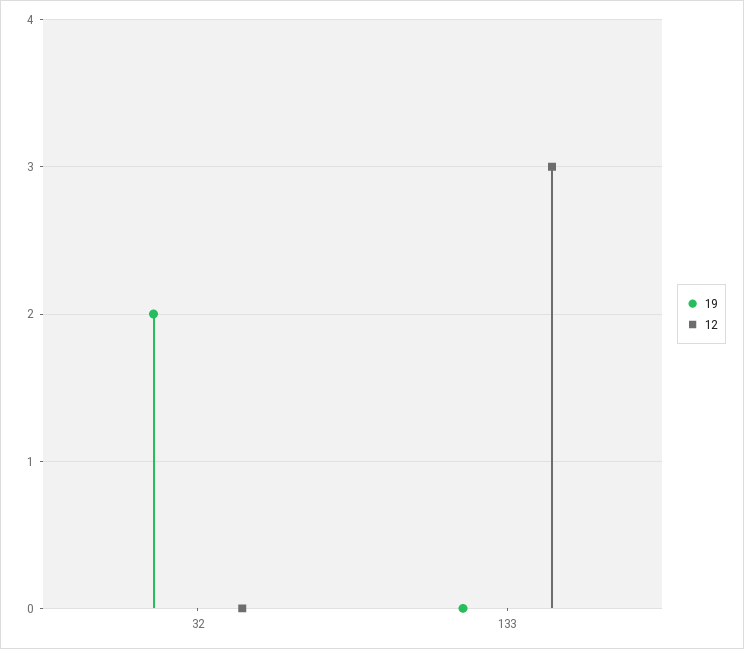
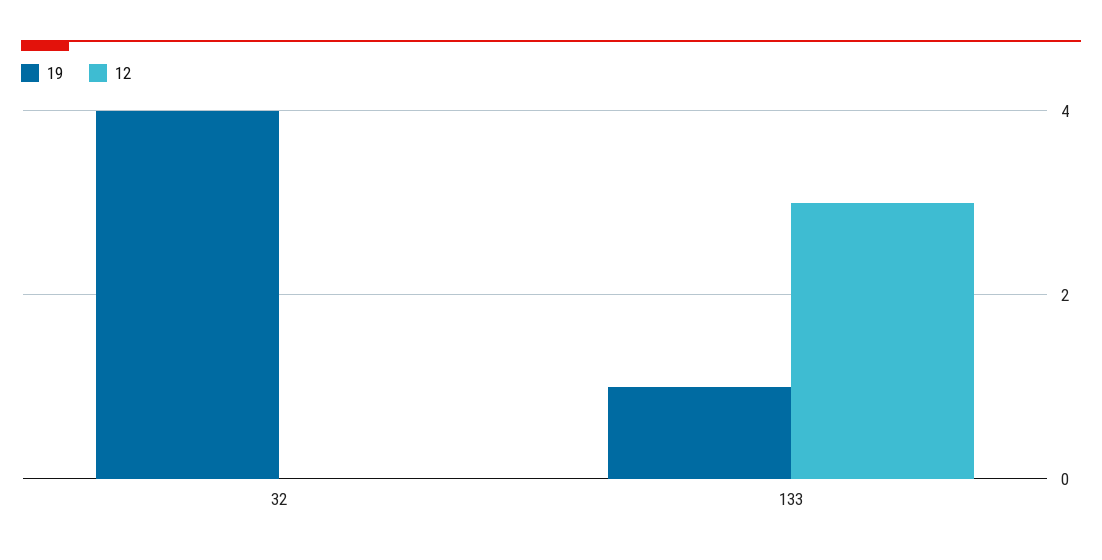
  {
    "19": {
-     "32": 2,
+     "32": 4,
-     "133": 0
+     "133": 1
    },
    "12": {
      "32": 0,
      "133": 3
    }
  }

